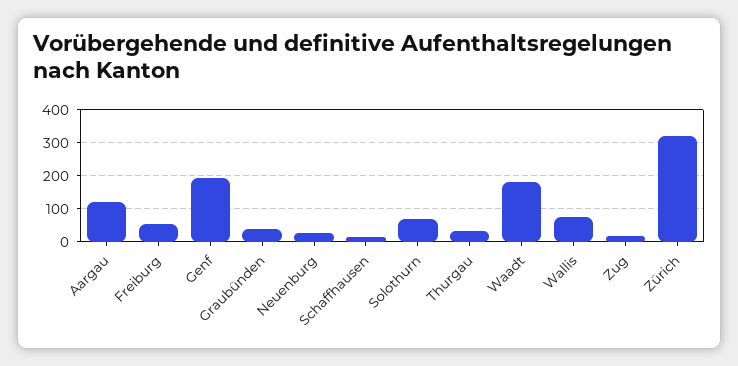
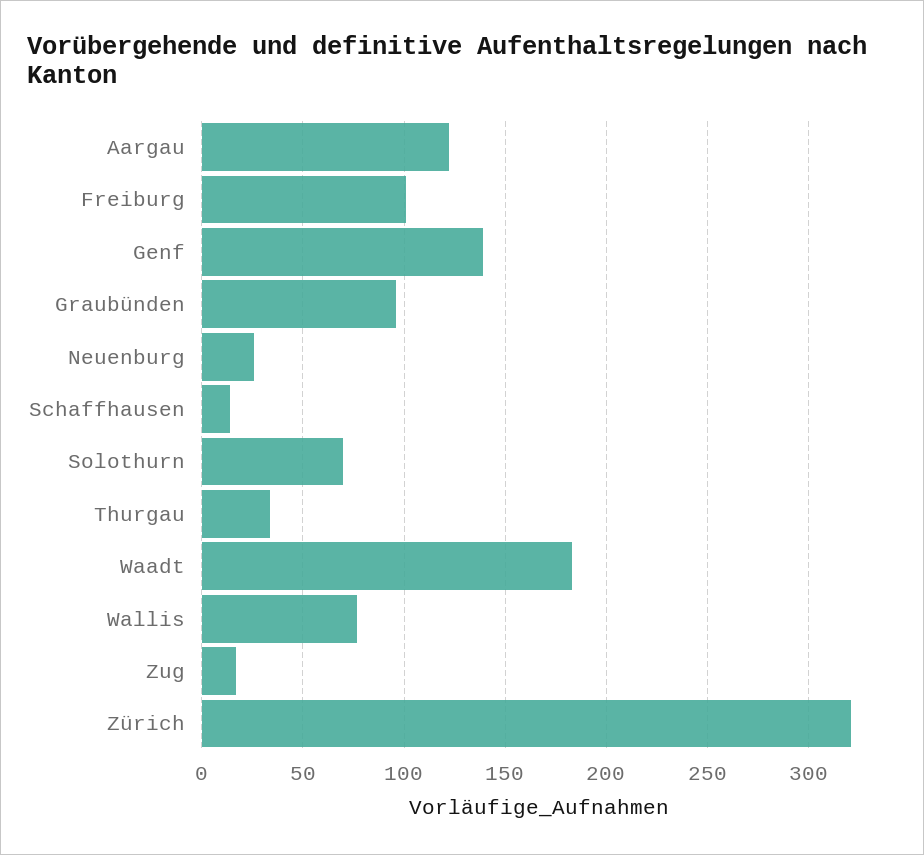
  {
    "Aargau": 120,
-   "Freiburg": 60,
+   "Freiburg": 100,
-   "Genf": 200,
+   "Genf": 140,
-   "Graubünden": 40,
+   "Graubünden": 95,
    "Neuenburg": 25,
    "Schaffhausen": 15,
    "Solothurn": 70,
    "Thurgau": 35,
    "Waadt": 185,
    "Wallis": 75,
    "Zug": 15,
    "Zürich": 320
  }

